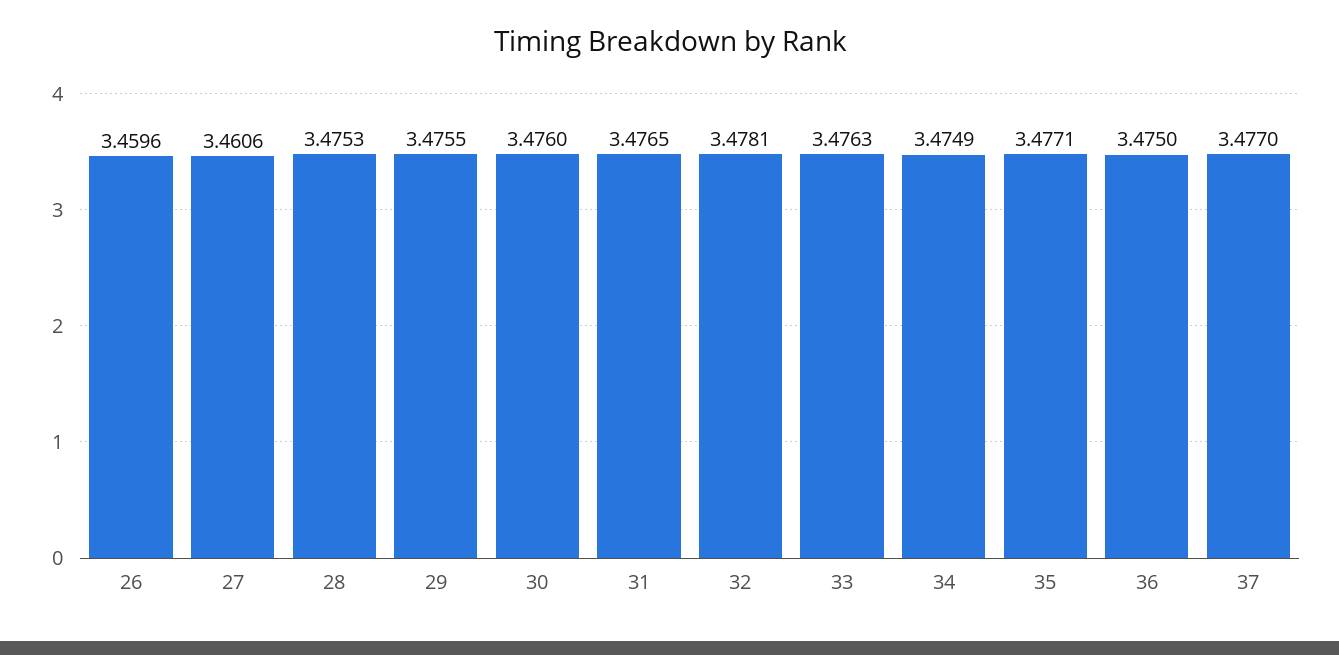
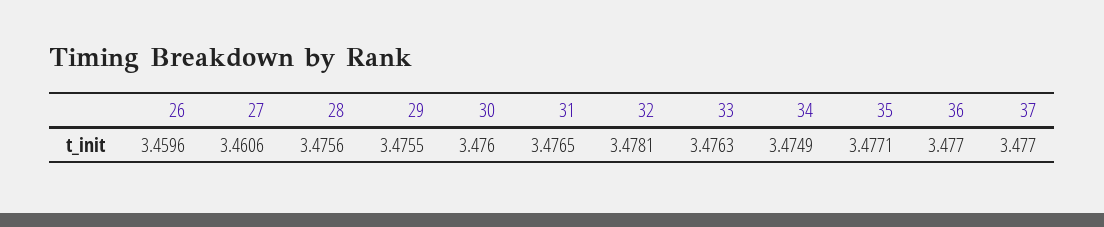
  {
    "26": 3.4596,
    "27": 3.4606,
-   "28": 3.4753,
+   "28": 3.4756,
    "29": 3.4755,
    "30": 3.476,
    "31": 3.4765,
    "32": 3.4781,
    "33": 3.4763,
    "34": 3.4749,
    "35": 3.4771,
-   "36": 3.475,
+   "36": 3.477,
    "37": 3.477
  }

